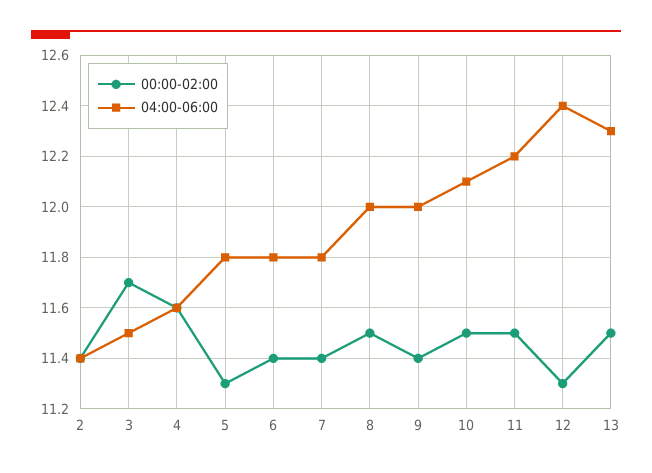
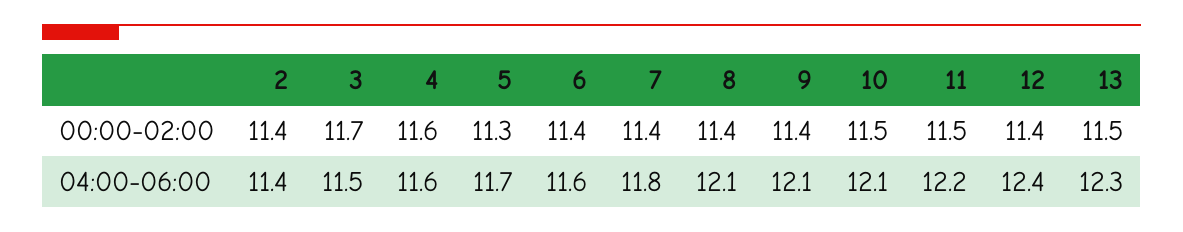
  {
    "00:00-02:00": {
      "2": 11.4,
      "3": 11.7,
      "4": 11.6,
      "5": 11.3,
      "6": 11.4,
      "7": 11.4,
-     "8": 11.5,
+     "8": 11.4,
      "9": 11.4,
      "10": 11.5,
      "11": 11.5,
-     "12": 11.3,
+     "12": 11.4,
      "13": 11.5
    },
    "04:00-06:00": {
      "2": 11.4,
      "3": 11.5,
      "4": 11.6,
-     "5": 11.8,
+     "5": 11.7,
-     "6": 11.8,
+     "6": 11.6,
      "7": 11.8,
-     "8": 12,
+     "8": 12.1,
-     "9": 12,
+     "9": 12.1,
      "10": 12.1,
      "11": 12.2,
      "12": 12.4,
      "13": 12.3
    }
  }

